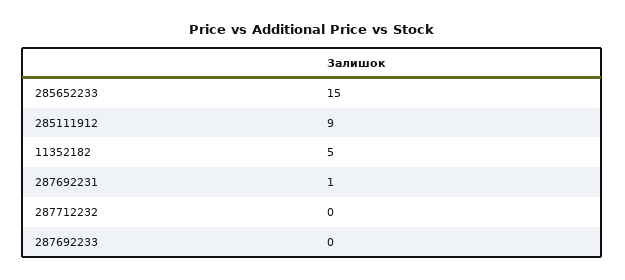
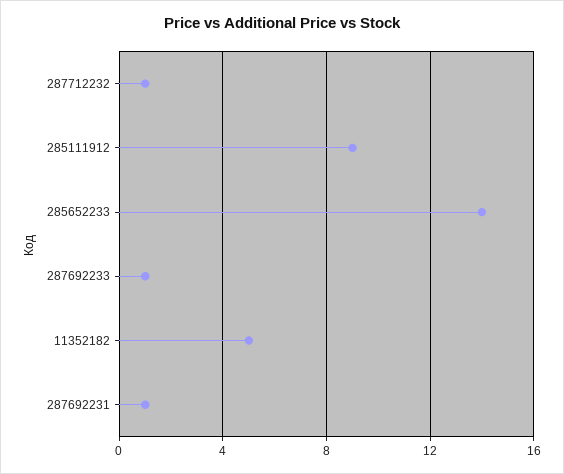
  {
-   "285652233": 15,
+   "285652233": 14,
    "285111912": 9,
    "11352182": 5,
    "287692231": 1,
-   "287712232": 0,
+   "287712232": 1,
-   "287692233": 0
+   "287692233": 1
  }

